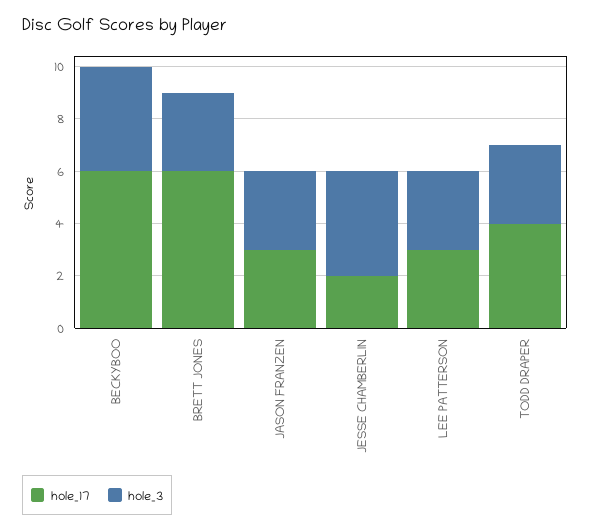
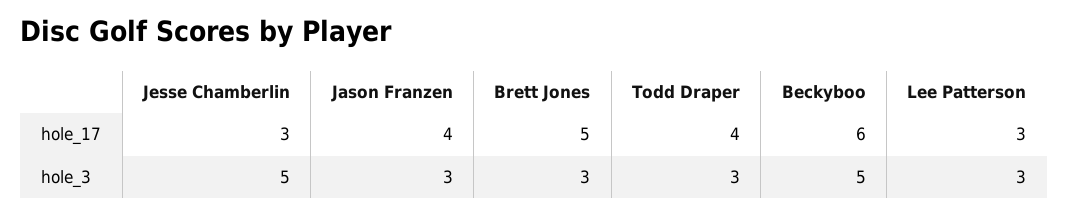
  {
    "hole_17": {
      "BECKYBOO": 6,
-     "BRETT JONES": 6,
+     "BRETT JONES": 5,
-     "JASON FRANZEN": 3,
+     "JASON FRANZEN": 4,
-     "JESSE CHAMBERLIN": 2,
+     "JESSE CHAMBERLIN": 3,
      "LEE PATTERSON": 3,
      "TODD DRAPER": 4
    },
    "hole_3": {
-     "BECKYBOO": 4,
+     "BECKYBOO": 5,
      "BRETT JONES": 3,
      "JASON FRANZEN": 3,
-     "JESSE CHAMBERLIN": 4,
+     "JESSE CHAMBERLIN": 5,
      "LEE PATTERSON": 3,
      "TODD DRAPER": 3
    }
  }

